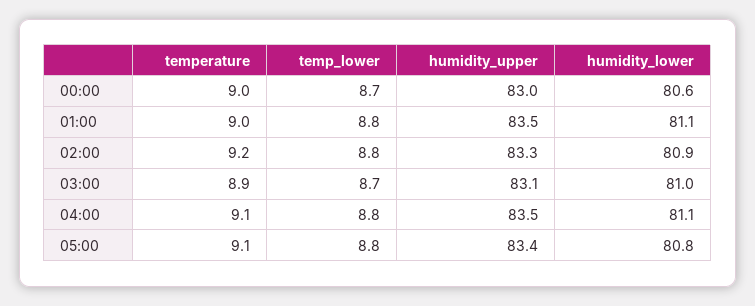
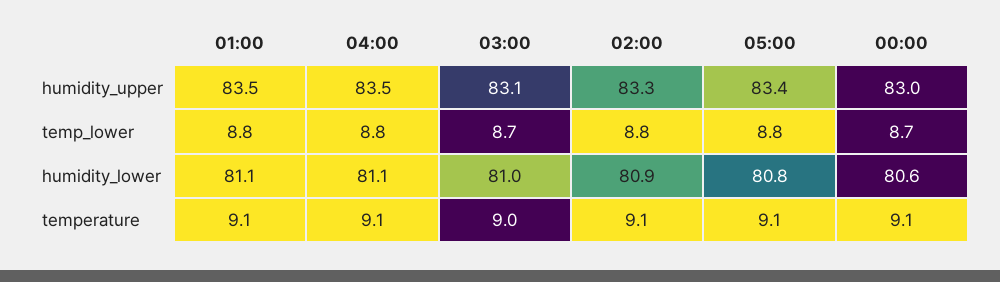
  {
    "temperature": {
-     "00:00": 9,
+     "00:00": 9.1,
-     "01:00": 9,
+     "01:00": 9.1,
-     "02:00": 9.2,
+     "02:00": 9.1,
-     "03:00": 8.9,
+     "03:00": 9,
      "04:00": 9.1,
      "05:00": 9.1
    },
    "temp_lower": {
      "00:00": 8.7,
      "01:00": 8.8,
      "02:00": 8.8,
      "03:00": 8.7,
      "04:00": 8.8,
      "05:00": 8.8
    },
    "humidity_upper": {
      "00:00": 83,
      "01:00": 83.5,
      "02:00": 83.3,
      "03:00": 83.1,
      "04:00": 83.5,
      "05:00": 83.4
    },
    "humidity_lower": {
      "00:00": 80.6,
      "01:00": 81.1,
      "02:00": 80.9,
      "03:00": 81,
      "04:00": 81.1,
      "05:00": 80.8
    }
  }

